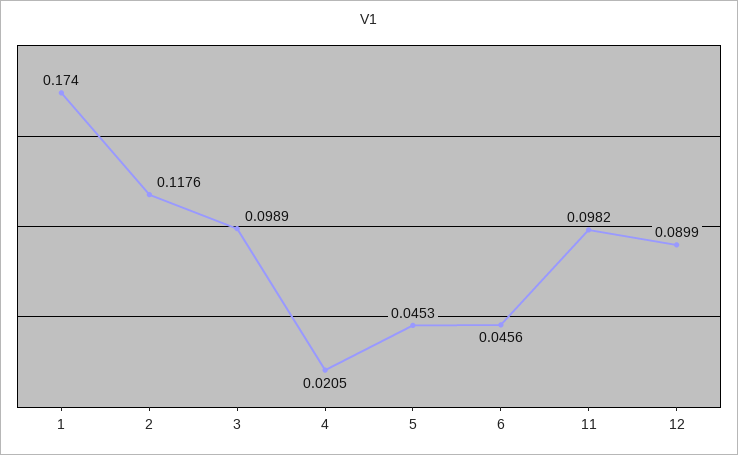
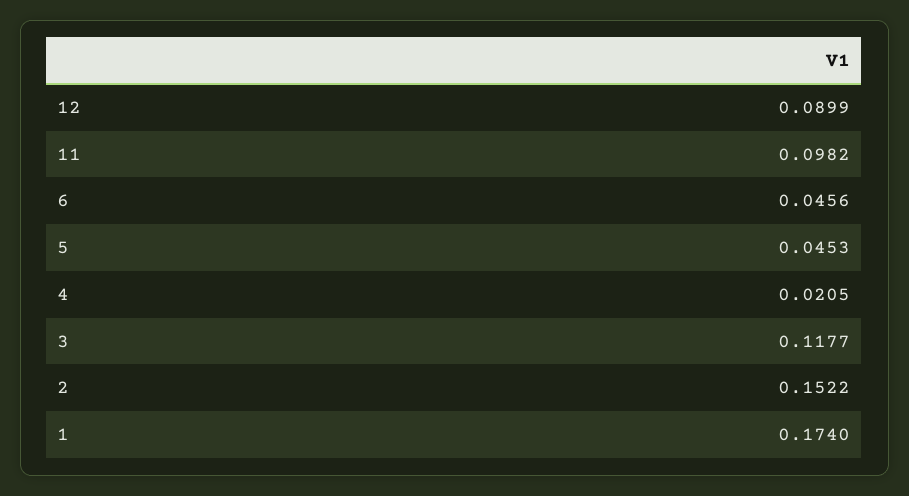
  {
    "1": 0.174,
-   "2": 0.1176,
+   "2": 0.1522,
-   "3": 0.0989,
+   "3": 0.1177,
    "4": 0.0205,
    "5": 0.0453,
    "6": 0.0456,
    "11": 0.0982,
    "12": 0.0899
  }

